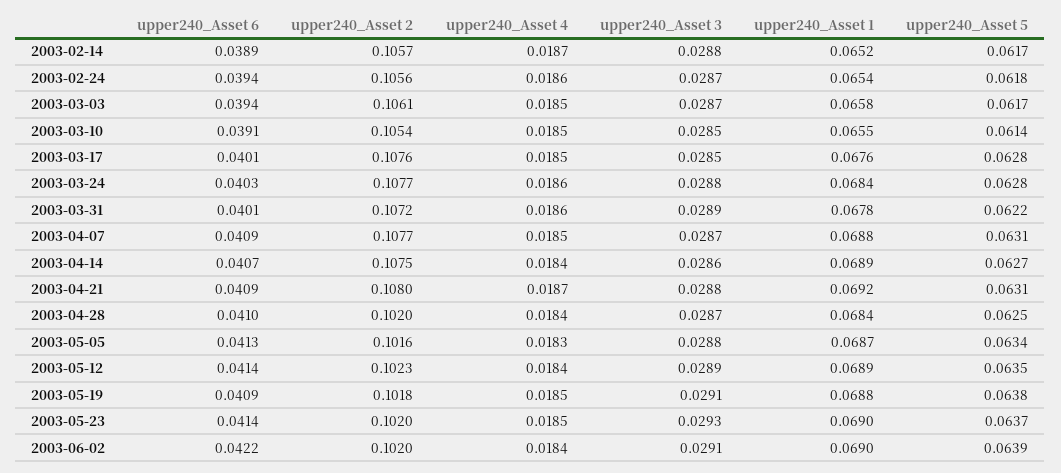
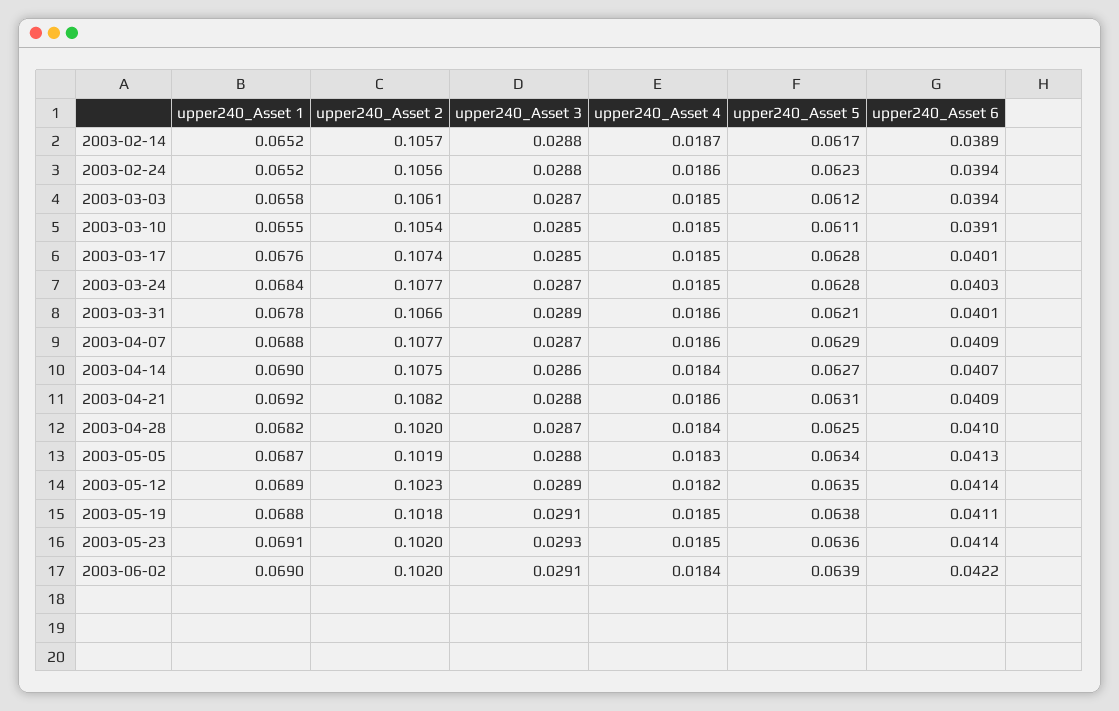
  {
    "upper240_Asset 6": {
      "2003-02-14": 0.0389,
      "2003-02-24": 0.0394,
      "2003-03-03": 0.0394,
      "2003-03-10": 0.0391,
      "2003-03-17": 0.0401,
      "2003-03-24": 0.0403,
      "2003-03-31": 0.0401,
      "2003-04-07": 0.0409,
      "2003-04-14": 0.0407,
      "2003-04-21": 0.0409,
      "2003-04-28": 0.041,
      "2003-05-05": 0.0413,
      "2003-05-12": 0.0414,
-     "2003-05-19": 0.0409,
+     "2003-05-19": 0.0411,
      "2003-05-23": 0.0414,
      "2003-06-02": 0.0422
    },
    "upper240_Asset 2": {
      "2003-02-14": 0.1057,
      "2003-02-24": 0.1056,
      "2003-03-03": 0.1061,
      "2003-03-10": 0.1054,
-     "2003-03-17": 0.1076,
+     "2003-03-17": 0.1074,
      "2003-03-24": 0.1077,
-     "2003-03-31": 0.1072,
+     "2003-03-31": 0.1066,
      "2003-04-07": 0.1077,
      "2003-04-14": 0.1075,
-     "2003-04-21": 0.108,
+     "2003-04-21": 0.1082,
      "2003-04-28": 0.102,
-     "2003-05-05": 0.1016,
+     "2003-05-05": 0.1019,
      "2003-05-12": 0.1023,
      "2003-05-19": 0.1018,
      "2003-05-23": 0.102,
      "2003-06-02": 0.102
    },
    "upper240_Asset 4": {
      "2003-02-14": 0.0187,
      "2003-02-24": 0.0186,
      "2003-03-03": 0.0185,
      "2003-03-10": 0.0185,
      "2003-03-17": 0.0185,
-     "2003-03-24": 0.0186,
+     "2003-03-24": 0.0185,
      "2003-03-31": 0.0186,
-     "2003-04-07": 0.0185,
+     "2003-04-07": 0.0186,
      "2003-04-14": 0.0184,
-     "2003-04-21": 0.0187,
+     "2003-04-21": 0.0186,
      "2003-04-28": 0.0184,
      "2003-05-05": 0.0183,
-     "2003-05-12": 0.0184,
+     "2003-05-12": 0.0182,
      "2003-05-19": 0.0185,
      "2003-05-23": 0.0185,
      "2003-06-02": 0.0184
    },
    "upper240_Asset 3": {
      "2003-02-14": 0.0288,
-     "2003-02-24": 0.0287,
+     "2003-02-24": 0.0288,
      "2003-03-03": 0.0287,
      "2003-03-10": 0.0285,
      "2003-03-17": 0.0285,
-     "2003-03-24": 0.0288,
+     "2003-03-24": 0.0287,
      "2003-03-31": 0.0289,
      "2003-04-07": 0.0287,
      "2003-04-14": 0.0286,
      "2003-04-21": 0.0288,
      "2003-04-28": 0.0287,
      "2003-05-05": 0.0288,
      "2003-05-12": 0.0289,
      "2003-05-19": 0.0291,
      "2003-05-23": 0.0293,
      "2003-06-02": 0.0291
    },
    "upper240_Asset 1": {
      "2003-02-14": 0.0652,
-     "2003-02-24": 0.0654,
+     "2003-02-24": 0.0652,
      "2003-03-03": 0.0658,
      "2003-03-10": 0.0655,
      "2003-03-17": 0.0676,
      "2003-03-24": 0.0684,
      "2003-03-31": 0.0678,
      "2003-04-07": 0.0688,
-     "2003-04-14": 0.0689,
+     "2003-04-14": 0.069,
      "2003-04-21": 0.0692,
-     "2003-04-28": 0.0684,
+     "2003-04-28": 0.0682,
      "2003-05-05": 0.0687,
      "2003-05-12": 0.0689,
      "2003-05-19": 0.0688,
-     "2003-05-23": 0.069,
+     "2003-05-23": 0.0691,
      "2003-06-02": 0.069
    },
    "upper240_Asset 5": {
      "2003-02-14": 0.0617,
-     "2003-02-24": 0.0618,
+     "2003-02-24": 0.0623,
-     "2003-03-03": 0.0617,
+     "2003-03-03": 0.0612,
-     "2003-03-10": 0.0614,
+     "2003-03-10": 0.0611,
      "2003-03-17": 0.0628,
      "2003-03-24": 0.0628,
-     "2003-03-31": 0.0622,
+     "2003-03-31": 0.0621,
-     "2003-04-07": 0.0631,
+     "2003-04-07": 0.0629,
      "2003-04-14": 0.0627,
      "2003-04-21": 0.0631,
      "2003-04-28": 0.0625,
      "2003-05-05": 0.0634,
      "2003-05-12": 0.0635,
      "2003-05-19": 0.0638,
-     "2003-05-23": 0.0637,
+     "2003-05-23": 0.0636,
      "2003-06-02": 0.0639
    }
  }

